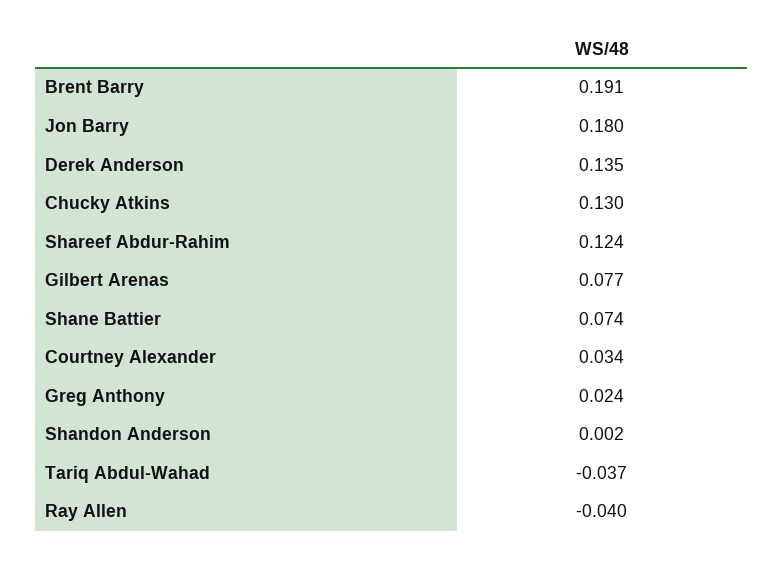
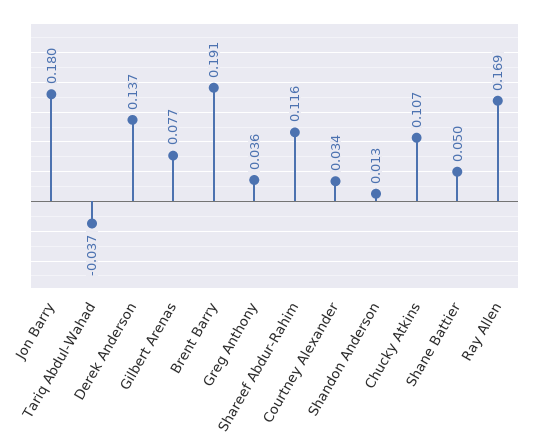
  {
    "Brent Barry": 0.191,
    "Jon Barry": 0.18,
-   "Derek Anderson": 0.135,
+   "Derek Anderson": 0.137,
-   "Chucky Atkins": 0.13,
+   "Chucky Atkins": 0.107,
-   "Shareef Abdur-Rahim": 0.124,
+   "Shareef Abdur-Rahim": 0.116,
    "Gilbert Arenas": 0.077,
-   "Shane Battier": 0.074,
+   "Shane Battier": 0.05,
    "Courtney Alexander": 0.034,
-   "Greg Anthony": 0.024,
+   "Greg Anthony": 0.036,
-   "Shandon Anderson": 0.002,
+   "Shandon Anderson": 0.013,
    "Tariq Abdul-Wahad": -0.037,
-   "Ray Allen": -0.04
+   "Ray Allen": 0.169
  }

